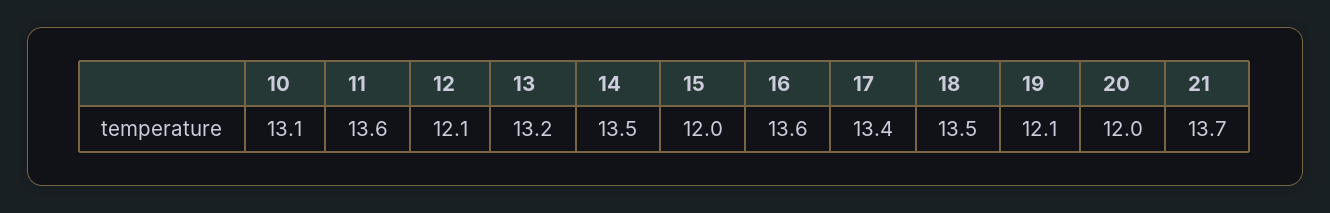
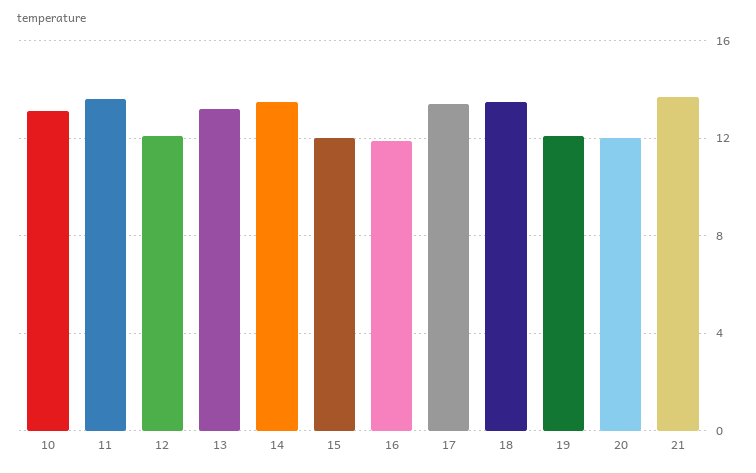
  {
    "10": 13.1,
    "11": 13.6,
    "12": 12.1,
    "13": 13.2,
    "14": 13.5,
    "15": 12,
-   "16": 13.6,
+   "16": 12,
    "17": 13.4,
    "18": 13.5,
    "19": 12.1,
    "20": 12,
    "21": 13.7
  }

